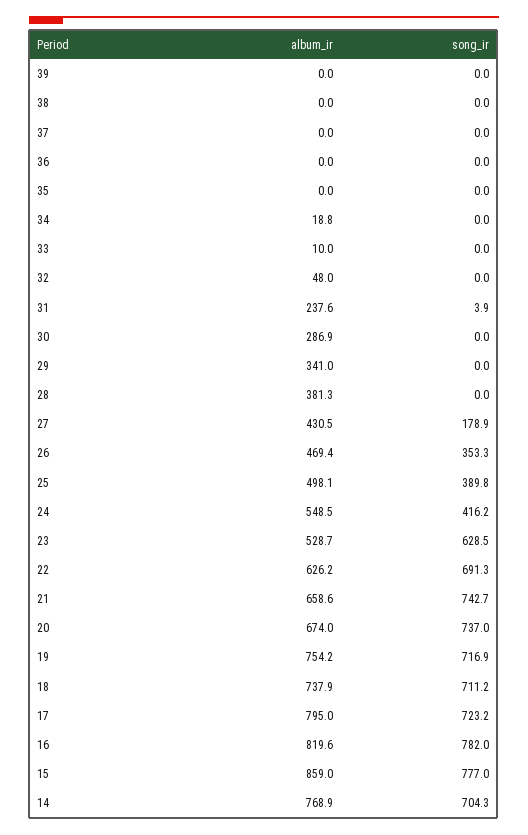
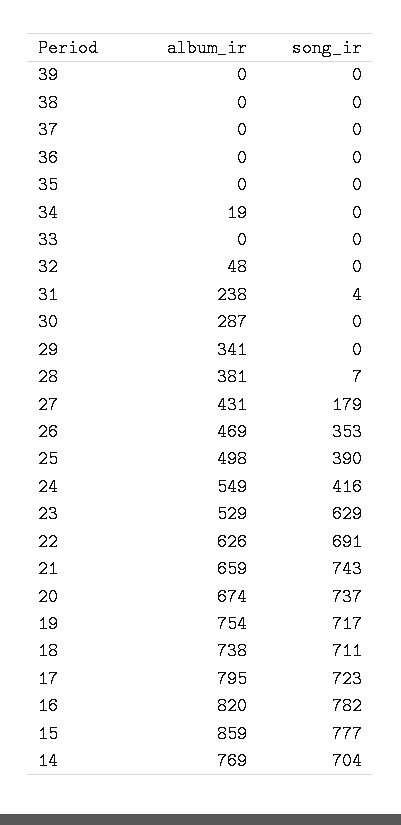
  {
    "album_ir": {
      "39": 0,
      "38": 0,
      "37": 0,
      "36": 0,
      "35": 0,
      "34": 18.8,
-     "33": 10,
+     "33": 0,
      "32": 48,
      "31": 237.6,
      "30": 286.9,
      "29": 341,
      "28": 381.3,
      "27": 430.5,
      "26": 469.4,
      "25": 498.1,
      "24": 548.5,
      "23": 528.7,
      "22": 626.2,
      "21": 658.6,
      "20": 674,
      "19": 754.2,
      "18": 737.9,
      "17": 795,
      "16": 819.6,
      "15": 859,
      "14": 768.9
    },
    "song_ir": {
      "39": 0,
      "38": 0,
      "37": 0,
      "36": 0,
      "35": 0,
      "34": 0,
      "33": 0,
      "32": 0,
      "31": 3.9,
      "30": 0,
      "29": 0,
-     "28": 0,
+     "28": 7,
      "27": 178.9,
      "26": 353.3,
      "25": 389.8,
      "24": 416.2,
      "23": 628.5,
      "22": 691.3,
      "21": 742.7,
      "20": 737,
      "19": 716.9,
      "18": 711.2,
      "17": 723.2,
      "16": 782,
      "15": 777,
      "14": 704.3
    }
  }

